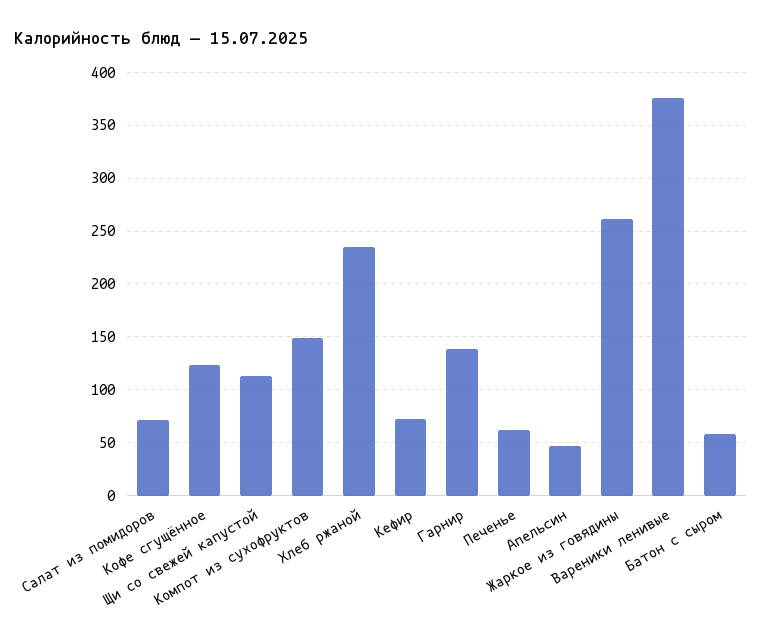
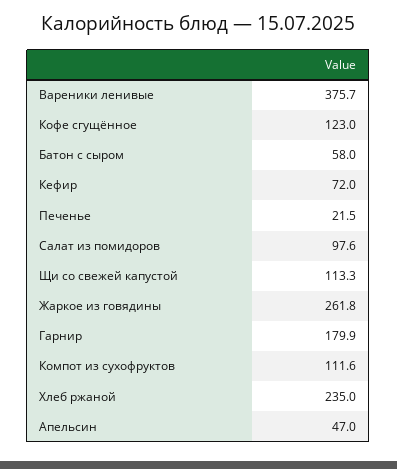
  {
-   "Салат из помидоров": 70,
+   "Салат из помидоров": 97.6,
    "Кофе сгущённое": 123,
    "Щи со свежей капустой": 113.3,
-   "Компот из сухофруктов": 150,
+   "Компот из сухофруктов": 111.6,
    "Хлеб ржаной": 235,
    "Кефир": 72,
-   "Гарнир": 140,
+   "Гарнир": 179.9,
-   "Печенье": 60,
+   "Печенье": 21.5,
    "Апельсин": 47,
    "Жаркое из говядины": 261.8,
    "Вареники ленивые": 375.7,
    "Батон с сыром": 58
  }

